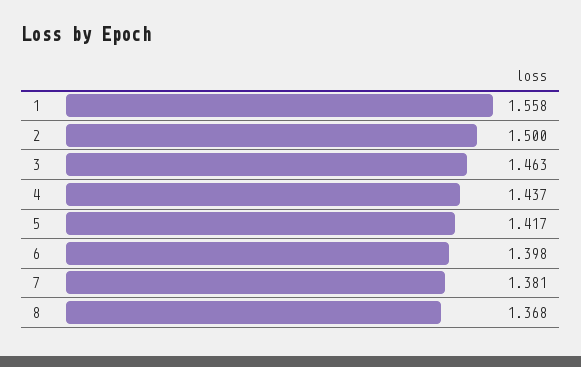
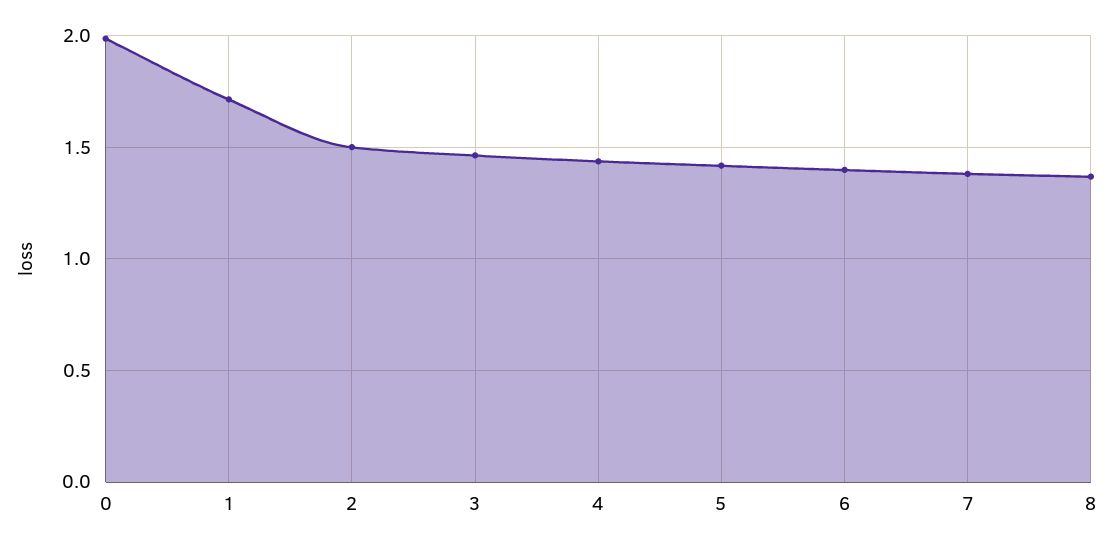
  {
-   "1": 1.558,
+   "1": 1.7,
    "2": 1.5,
    "3": 1.463,
    "4": 1.437,
    "5": 1.417,
    "6": 1.398,
    "7": 1.381,
-   "8": 1.368
+   "8": 1.368,
+   "0": 2
  }

